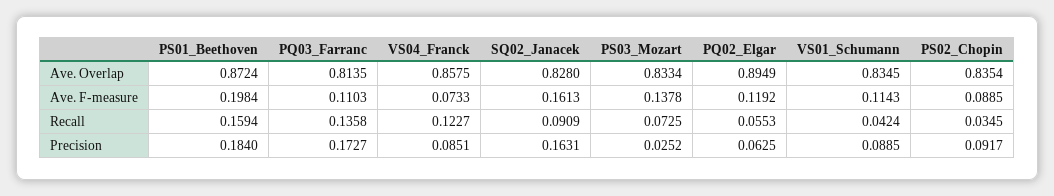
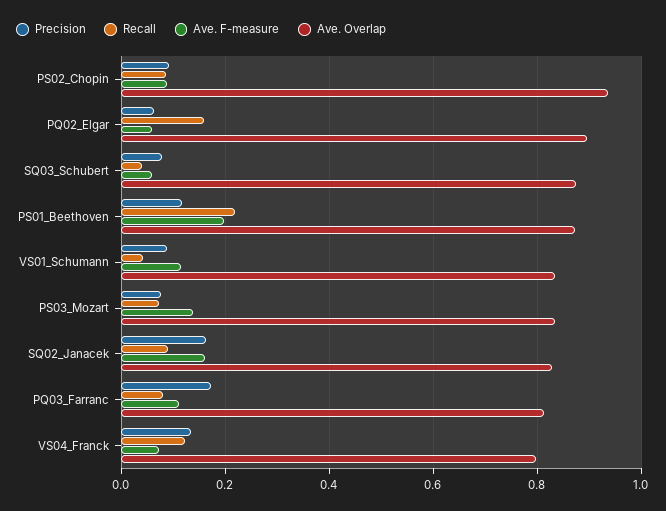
  {
    "Ave. Overlap": {
      "PS01_Beethoven": 0.8724,
      "PQ03_Farranc": 0.8135,
-     "VS04_Franck": 0.8575,
+     "VS04_Franck": 0.8,
      "SQ02_Janacek": 0.828,
      "PS03_Mozart": 0.8334,
      "PQ02_Elgar": 0.8949,
      "VS01_Schumann": 0.8345,
-     "PS02_Chopin": 0.8354
+     "PS02_Chopin": 0.94,
+     "SQ03_Schubert": 0.88
    },
    "Ave. F-measure": {
      "PS01_Beethoven": 0.1984,
      "PQ03_Farranc": 0.1103,
      "VS04_Franck": 0.0733,
      "SQ02_Janacek": 0.1613,
      "PS03_Mozart": 0.1378,
-     "PQ02_Elgar": 0.1192,
+     "PQ02_Elgar": 0.06,
      "VS01_Schumann": 0.1143,
-     "PS02_Chopin": 0.0885
+     "PS02_Chopin": 0.0885,
+     "SQ03_Schubert": 0.06
    },
    "Recall": {
-     "PS01_Beethoven": 0.1594,
+     "PS01_Beethoven": 0.22,
-     "PQ03_Farranc": 0.1358,
+     "PQ03_Farranc": 0.08,
      "VS04_Franck": 0.1227,
      "SQ02_Janacek": 0.0909,
      "PS03_Mozart": 0.0725,
-     "PQ02_Elgar": 0.0553,
+     "PQ02_Elgar": 0.16,
      "VS01_Schumann": 0.0424,
-     "PS02_Chopin": 0.0345
+     "PS02_Chopin": 0.08,
+     "SQ03_Schubert": 0.04
    },
    "Precision": {
-     "PS01_Beethoven": 0.184,
+     "PS01_Beethoven": 0.12,
      "PQ03_Farranc": 0.1727,
-     "VS04_Franck": 0.0851,
+     "VS04_Franck": 0.14,
      "SQ02_Janacek": 0.1631,
-     "PS03_Mozart": 0.0252,
+     "PS03_Mozart": 0.08,
      "PQ02_Elgar": 0.0625,
      "VS01_Schumann": 0.0885,
-     "PS02_Chopin": 0.0917
+     "PS02_Chopin": 0.0917,
+     "SQ03_Schubert": 0.08
    }
  }

